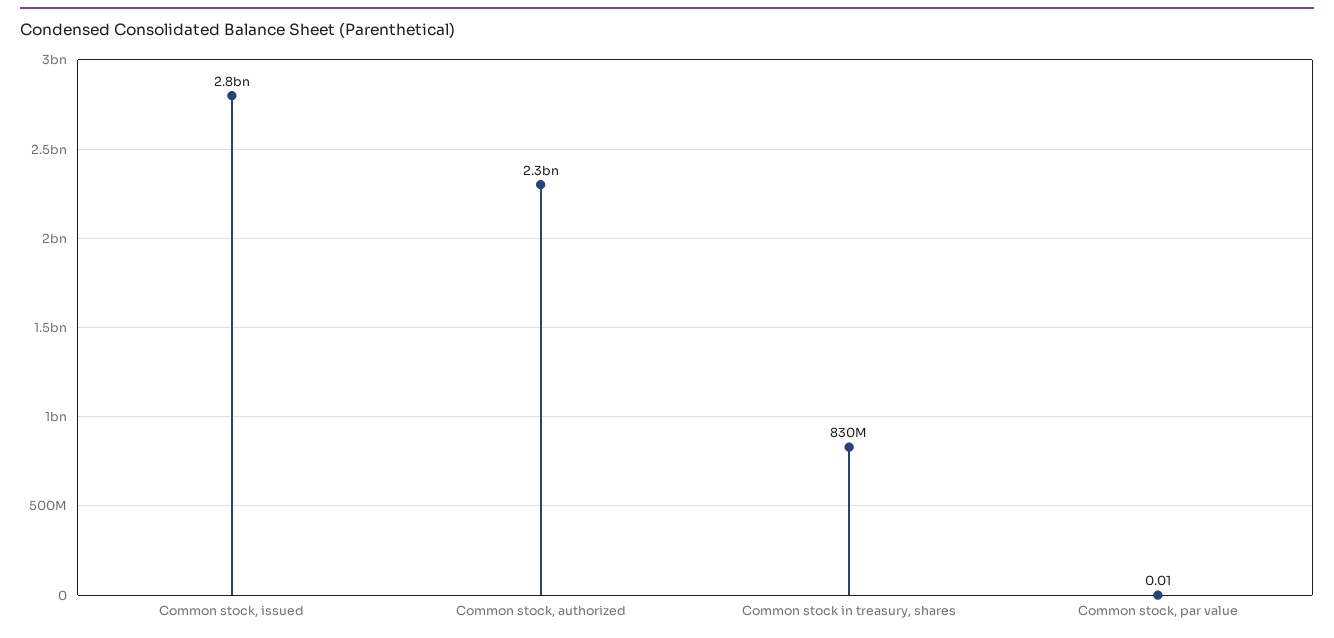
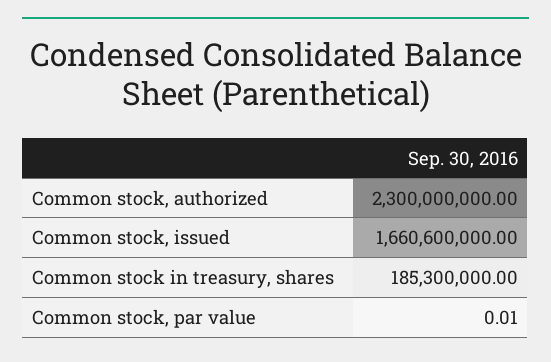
  {
-   "Common stock, issued": 2800000000,
+   "Common stock, issued": 1660600000,
    "Common stock, authorized": 2300000000,
-   "Common stock in treasury, shares": 830000000,
+   "Common stock in treasury, shares": 185300000,
    "Common stock, par value": 0.01
  }

